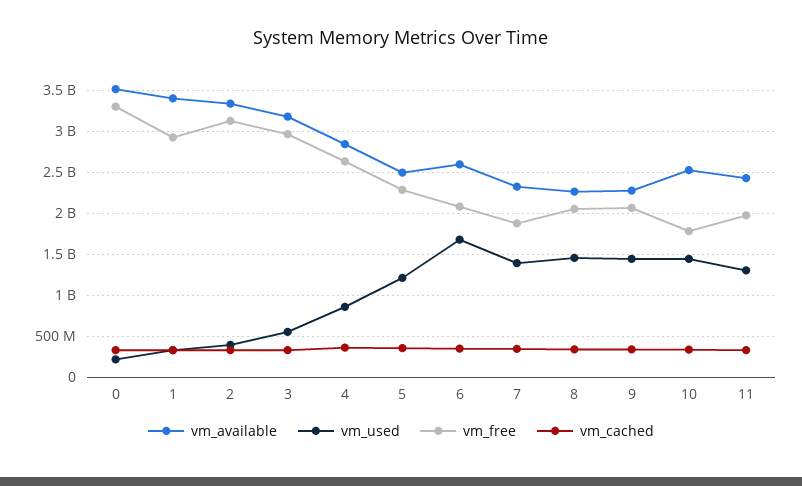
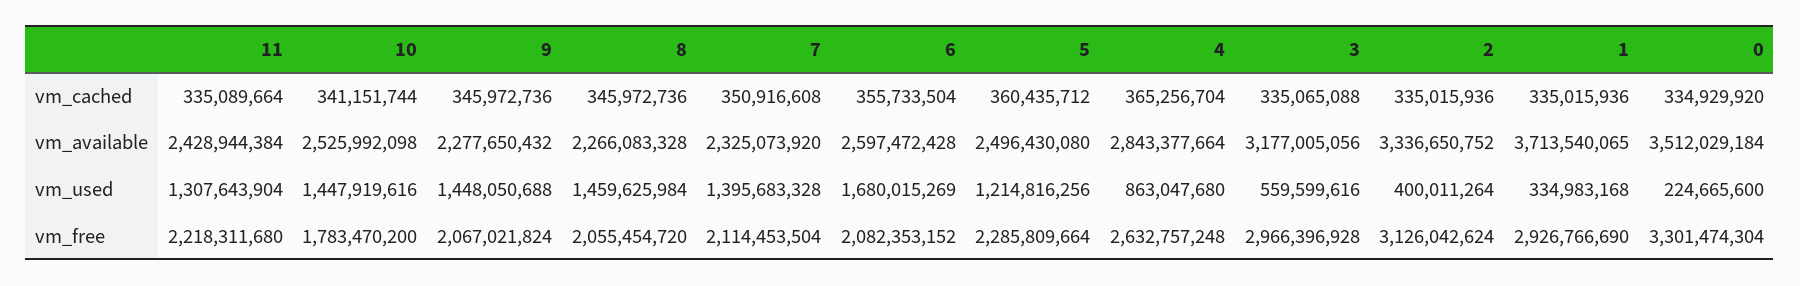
  {
    "vm_available": {
      "0": 3512029184,
-     "1": 3400000000,
+     "1": 3713540065,
      "2": 3336650752,
      "3": 3177005056,
      "4": 2843377664,
      "5": 2496430080,
      "6": 2597472428,
      "7": 2325073920,
      "8": 2266083328,
      "9": 2277650432,
      "10": 2525992098,
      "11": 2428944384
    },
    "vm_used": {
      "0": 224665600,
      "1": 334983168,
      "2": 400011264,
      "3": 559599616,
      "4": 863047680,
      "5": 1214816256,
      "6": 1680015269,
      "7": 1395683328,
      "8": 1459625984,
      "9": 1448050688,
      "10": 1447919616,
      "11": 1307643904
    },
    "vm_free": {
      "0": 3301474304,
      "1": 2926766690,
      "2": 3126042624,
      "3": 2966396928,
      "4": 2632757248,
      "5": 2285809664,
      "6": 2082353152,
-     "7": 1900000000,
+     "7": 2114453504,
      "8": 2055454720,
      "9": 2067021824,
      "10": 1783470200,
-     "11": 2000000000
+     "11": 2218311680
    },
    "vm_cached": {
      "0": 334929920,
      "1": 335015936,
      "2": 335015936,
      "3": 335065088,
      "4": 365256704,
      "5": 360435712,
      "6": 355733504,
      "7": 350916608,
      "8": 345972736,
      "9": 345972736,
      "10": 341151744,
      "11": 335089664
    }
  }

